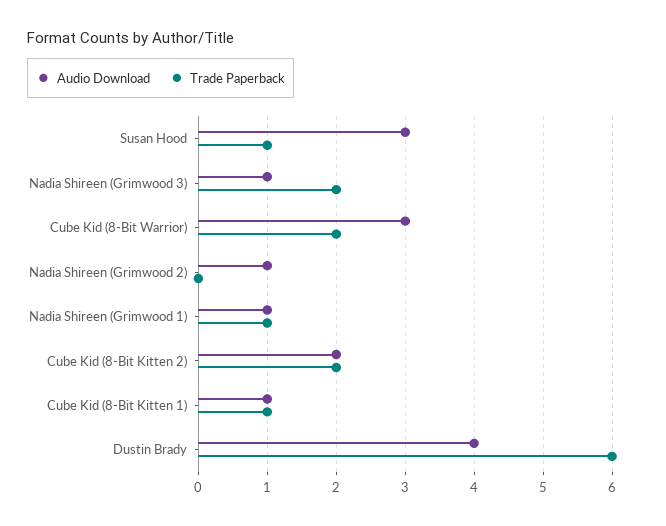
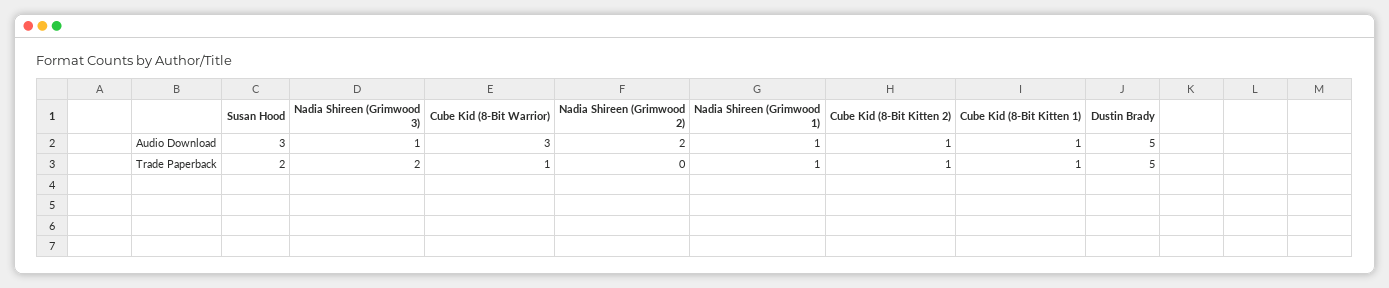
  {
    "Audio Download": {
      "Susan Hood": 3,
      "Nadia Shireen (Grimwood 3)": 1,
      "Cube Kid (8-Bit Warrior)": 3,
-     "Nadia Shireen (Grimwood 2)": 1,
+     "Nadia Shireen (Grimwood 2)": 2,
      "Nadia Shireen (Grimwood 1)": 1,
-     "Cube Kid (8-Bit Kitten 2)": 2,
+     "Cube Kid (8-Bit Kitten 2)": 1,
      "Cube Kid (8-Bit Kitten 1)": 1,
-     "Dustin Brady": 4
+     "Dustin Brady": 5
    },
    "Trade Paperback": {
-     "Susan Hood": 1,
+     "Susan Hood": 2,
      "Nadia Shireen (Grimwood 3)": 2,
-     "Cube Kid (8-Bit Warrior)": 2,
+     "Cube Kid (8-Bit Warrior)": 1,
      "Nadia Shireen (Grimwood 2)": 0,
      "Nadia Shireen (Grimwood 1)": 1,
-     "Cube Kid (8-Bit Kitten 2)": 2,
+     "Cube Kid (8-Bit Kitten 2)": 1,
      "Cube Kid (8-Bit Kitten 1)": 1,
-     "Dustin Brady": 6
+     "Dustin Brady": 5
    }
  }

